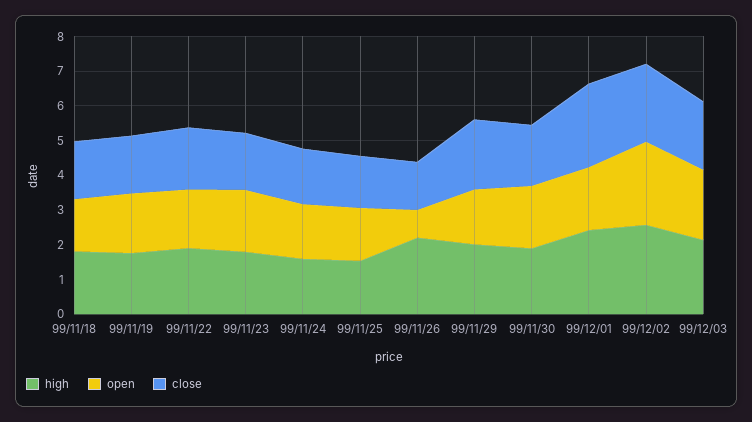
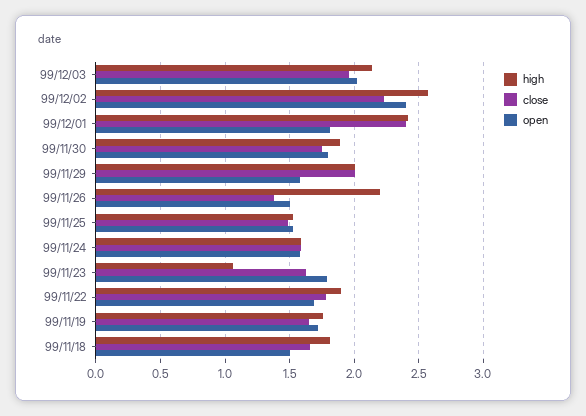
  {
    "high": {
      "99/11/18": 1.8,
      "99/11/19": 1.75,
      "99/11/22": 1.9,
-     "99/11/23": 1.75,
+     "99/11/23": 1.05,
      "99/11/24": 1.6,
      "99/11/25": 1.55,
      "99/11/26": 2.2,
      "99/11/29": 2,
      "99/11/30": 1.9,
      "99/12/01": 2.4,
      "99/12/02": 2.55,
      "99/12/03": 2.15
    },
    "open": {
      "99/11/18": 1.5,
      "99/11/19": 1.7,
      "99/11/22": 1.7,
      "99/11/23": 1.8,
      "99/11/24": 1.6,
      "99/11/25": 1.55,
-     "99/11/26": 0.75,
+     "99/11/26": 1.5,
      "99/11/29": 1.6,
      "99/11/30": 1.8,
      "99/12/01": 1.8,
      "99/12/02": 2.4,
      "99/12/03": 2
    },
    "close": {
      "99/11/18": 1.65,
      "99/11/19": 1.65,
      "99/11/22": 1.8,
      "99/11/23": 1.65,
      "99/11/24": 1.6,
      "99/11/25": 1.5,
      "99/11/26": 1.4,
      "99/11/29": 2,
      "99/11/30": 1.75,
      "99/12/01": 2.4,
      "99/12/02": 2.25,
      "99/12/03": 1.95
    }
  }

